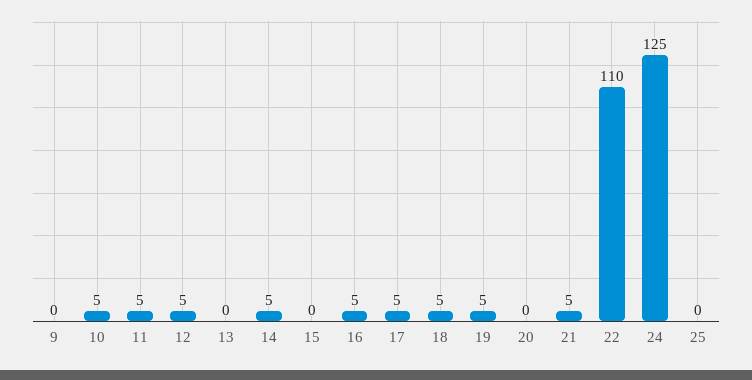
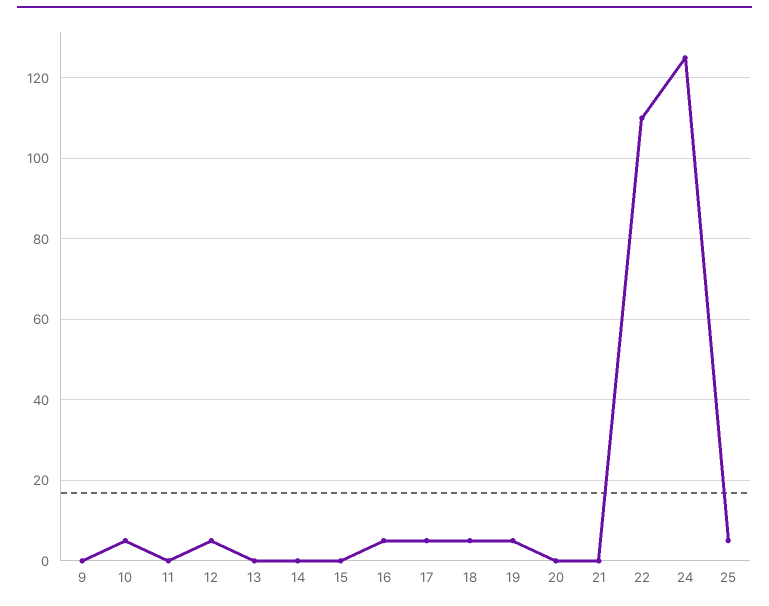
  {
    "9": 0,
    "10": 5,
-   "11": 5,
+   "11": 0,
    "12": 5,
    "13": 0,
-   "14": 5,
+   "14": 0,
    "15": 0,
    "16": 5,
    "17": 5,
    "18": 5,
    "19": 5,
    "20": 0,
-   "21": 5,
+   "21": 0,
    "22": 110,
    "24": 125,
-   "25": 0
+   "25": 5
  }

